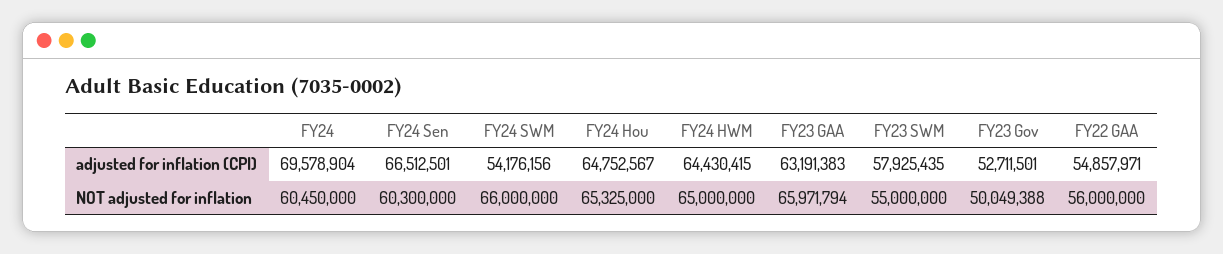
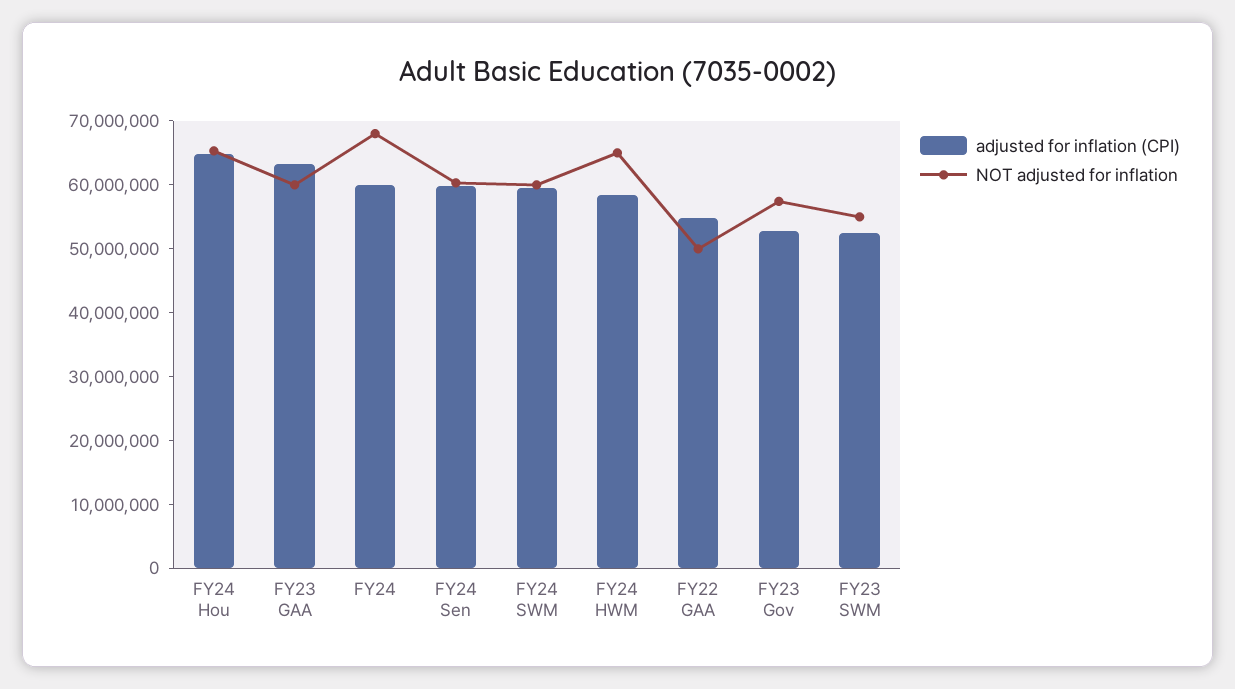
  {
    "adjusted for inflation (CPI)": {
-     "FY24": 69578904,
+     "FY24": 60000000,
-     "FY24 Sen": 66512501,
+     "FY24 Sen": 60000000,
-     "FY24 SWM": 54176156,
+     "FY24 SWM": 60000000,
      "FY24 Hou": 64752567,
-     "FY24 HWM": 64430415,
+     "FY24 HWM": 58000000,
      "FY23 GAA": 63191383,
-     "FY23 SWM": 57925435,
+     "FY23 SWM": 52000000,
      "FY23 Gov": 52711501,
      "FY22 GAA": 54857971
    },
    "NOT adjusted for inflation": {
-     "FY24": 60450000,
+     "FY24": 68000000,
      "FY24 Sen": 60300000,
-     "FY24 SWM": 66000000,
+     "FY24 SWM": 60000000,
      "FY24 Hou": 65325000,
      "FY24 HWM": 65000000,
-     "FY23 GAA": 65971794,
+     "FY23 GAA": 60000000,
      "FY23 SWM": 55000000,
-     "FY23 Gov": 50049388,
+     "FY23 Gov": 58000000,
-     "FY22 GAA": 56000000
+     "FY22 GAA": 50000000
    }
  }

